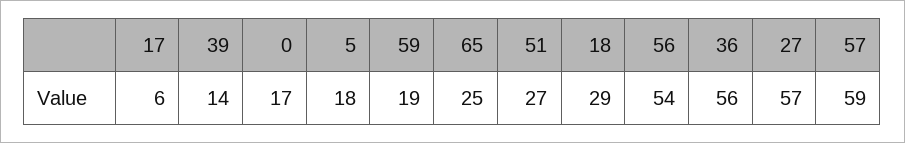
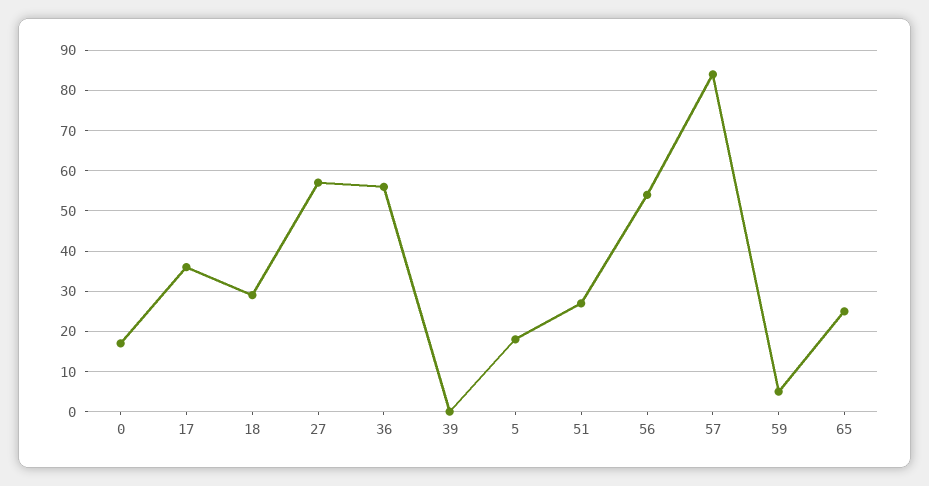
  {
-   "17": 6,
+   "17": 35,
-   "39": 14,
+   "39": 0,
    "0": 17,
    "5": 18,
-   "59": 19,
+   "59": 5,
    "65": 25,
    "51": 27,
    "18": 29,
    "56": 54,
    "36": 56,
    "27": 57,
-   "57": 59
+   "57": 85
  }

